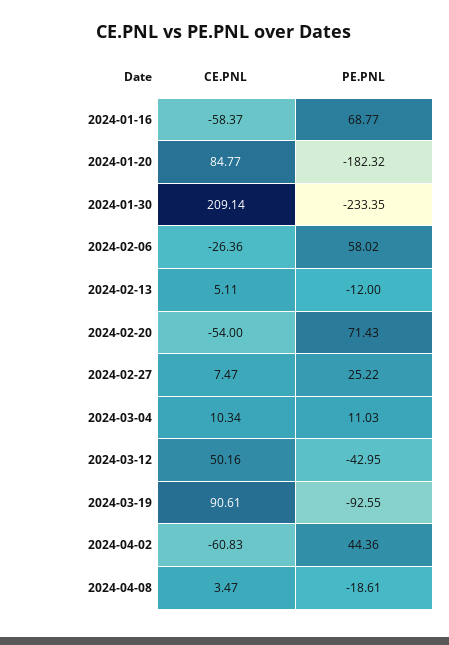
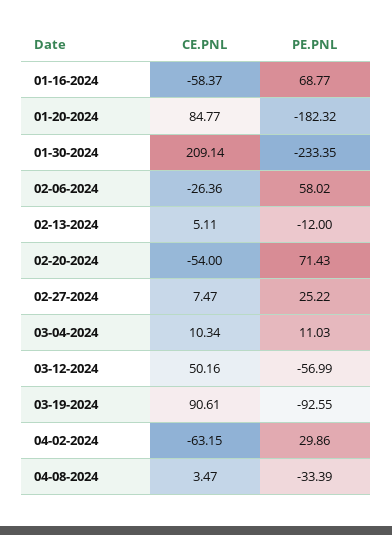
  {
    "CE.PNL": {
      "2024-01-16": -58.37,
      "2024-01-20": 84.77,
      "2024-01-30": 209.14,
      "2024-02-06": -26.36,
      "2024-02-13": 5.11,
      "2024-02-20": -54,
      "2024-02-27": 7.47,
      "2024-03-04": 10.34,
      "2024-03-12": 50.16,
      "2024-03-19": 90.61,
-     "2024-04-02": -60.83,
+     "2024-04-02": -63.15,
      "2024-04-08": 3.47
    },
    "PE.PNL": {
      "2024-01-16": 68.77,
      "2024-01-20": -182.32,
      "2024-01-30": -233.35,
      "2024-02-06": 58.02,
      "2024-02-13": -12,
      "2024-02-20": 71.43,
      "2024-02-27": 25.22,
      "2024-03-04": 11.03,
-     "2024-03-12": -42.95,
+     "2024-03-12": -56.99,
      "2024-03-19": -92.55,
-     "2024-04-02": 44.36,
+     "2024-04-02": 29.86,
-     "2024-04-08": -18.61
+     "2024-04-08": -33.39
    }
  }

